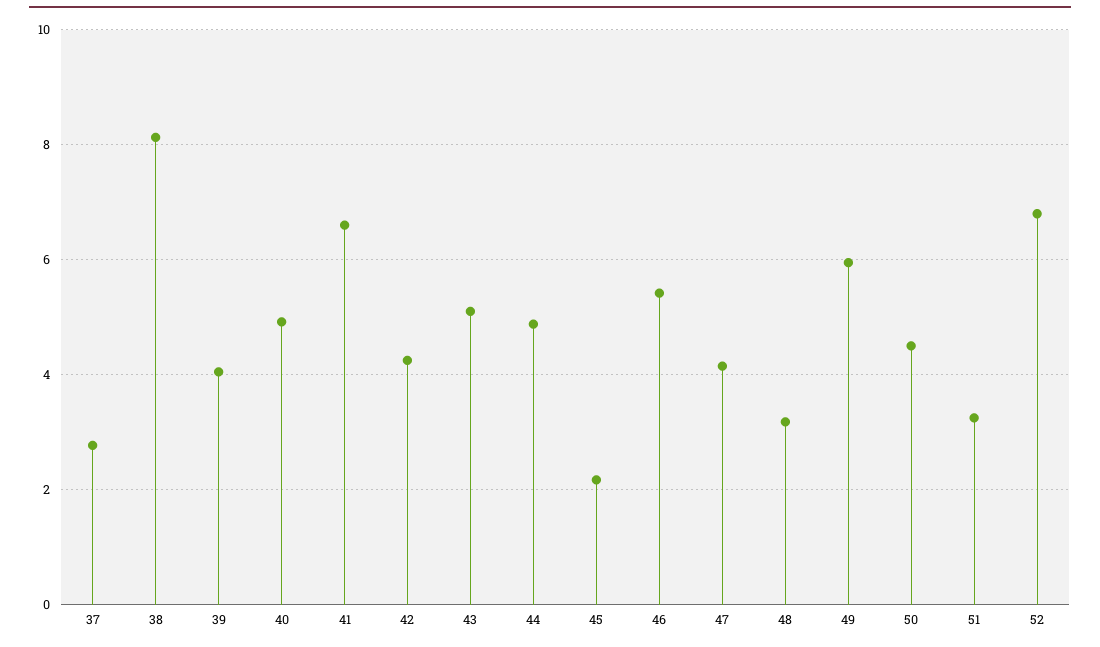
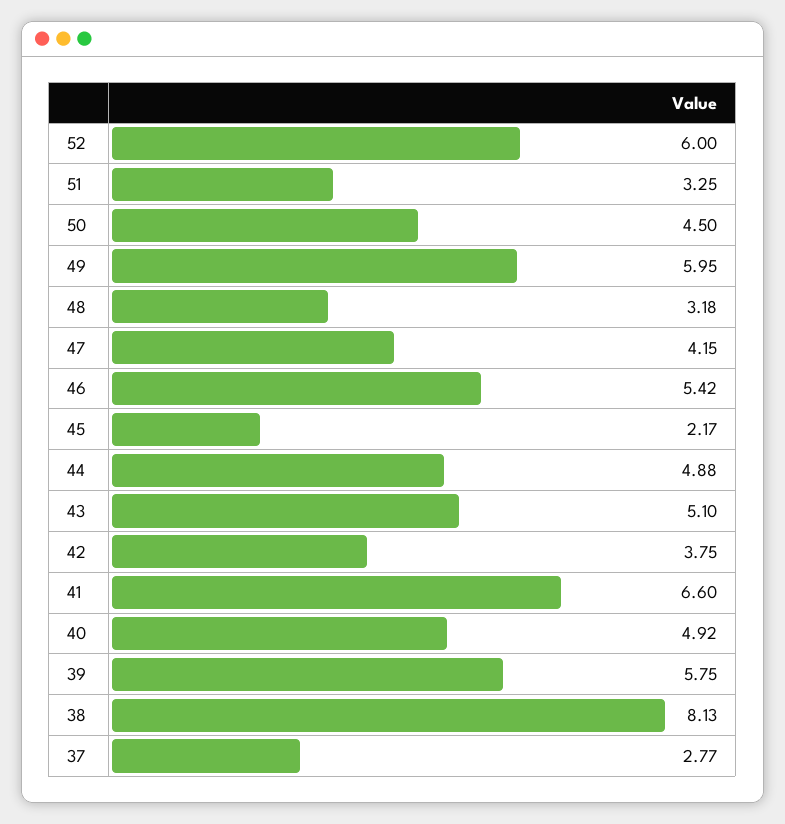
  {
    "37": 2.77,
    "38": 8.13,
-   "39": 4,
+   "39": 5.75,
    "40": 4.92,
    "41": 6.6,
-   "42": 4.2,
+   "42": 3.75,
    "43": 5.1,
    "44": 4.88,
    "45": 2.17,
    "46": 5.42,
    "47": 4.15,
    "48": 3.18,
    "49": 5.95,
    "50": 4.5,
    "51": 3.25,
-   "52": 6.8
+   "52": 6
  }

